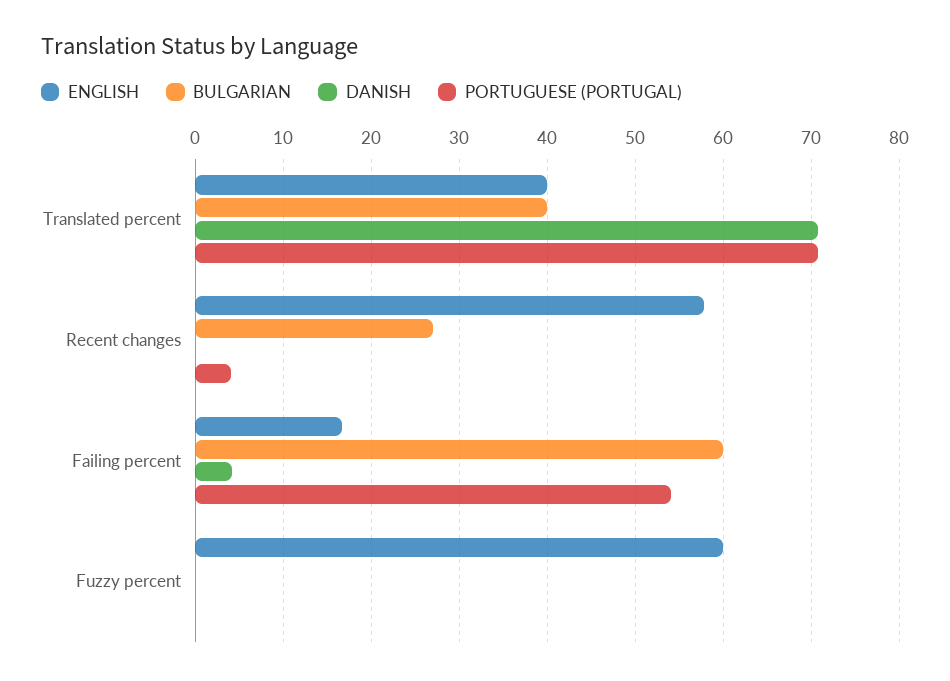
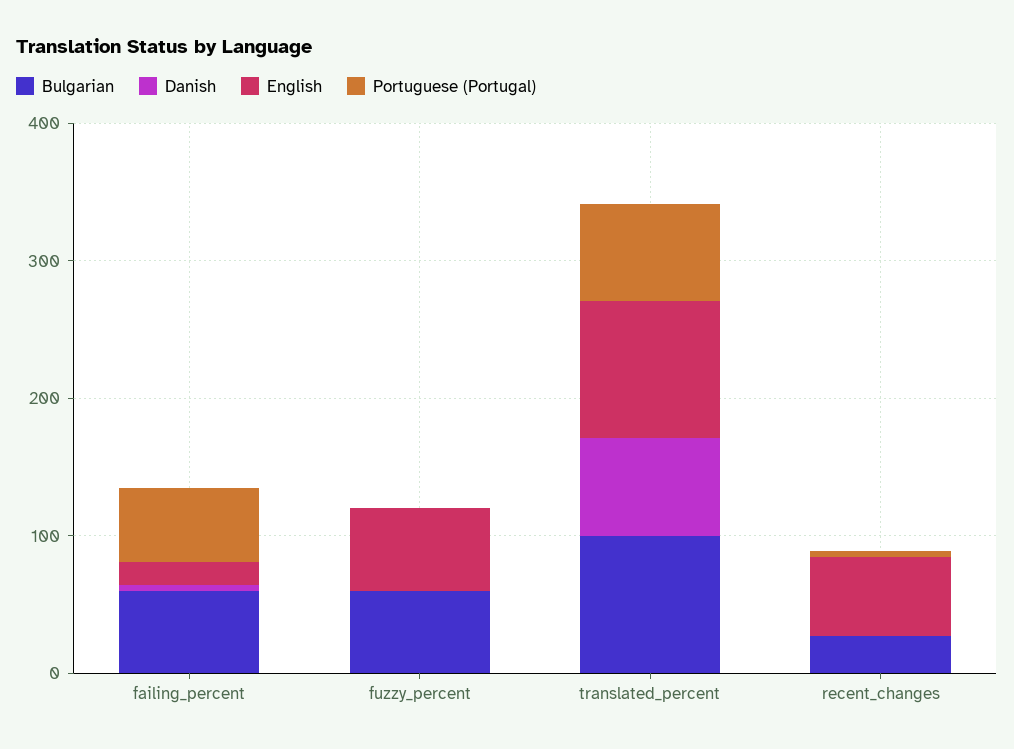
  {
    "ENGLISH": {
-     "Translated percent": 40,
+     "Translated percent": 100,
      "Recent changes": 58,
      "Failing percent": 17,
      "Fuzzy percent": 60
    },
    "BULGARIAN": {
-     "Translated percent": 40,
+     "Translated percent": 100,
      "Recent changes": 27,
      "Failing percent": 60,
-     "Fuzzy percent": 0
+     "Fuzzy percent": 60
    },
    "DANISH": {
      "Translated percent": 71,
      "Recent changes": 0,
      "Failing percent": 4,
      "Fuzzy percent": 0
    },
    "PORTUGUESE (PORTUGAL)": {
      "Translated percent": 71,
      "Recent changes": 4,
      "Failing percent": 54,
      "Fuzzy percent": 0
    }
  }

